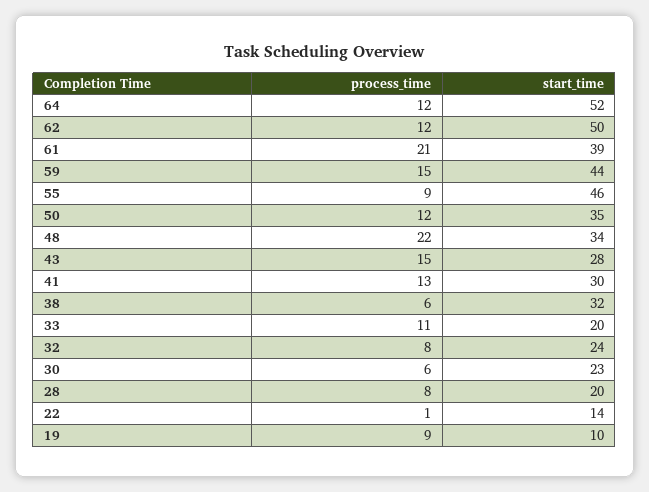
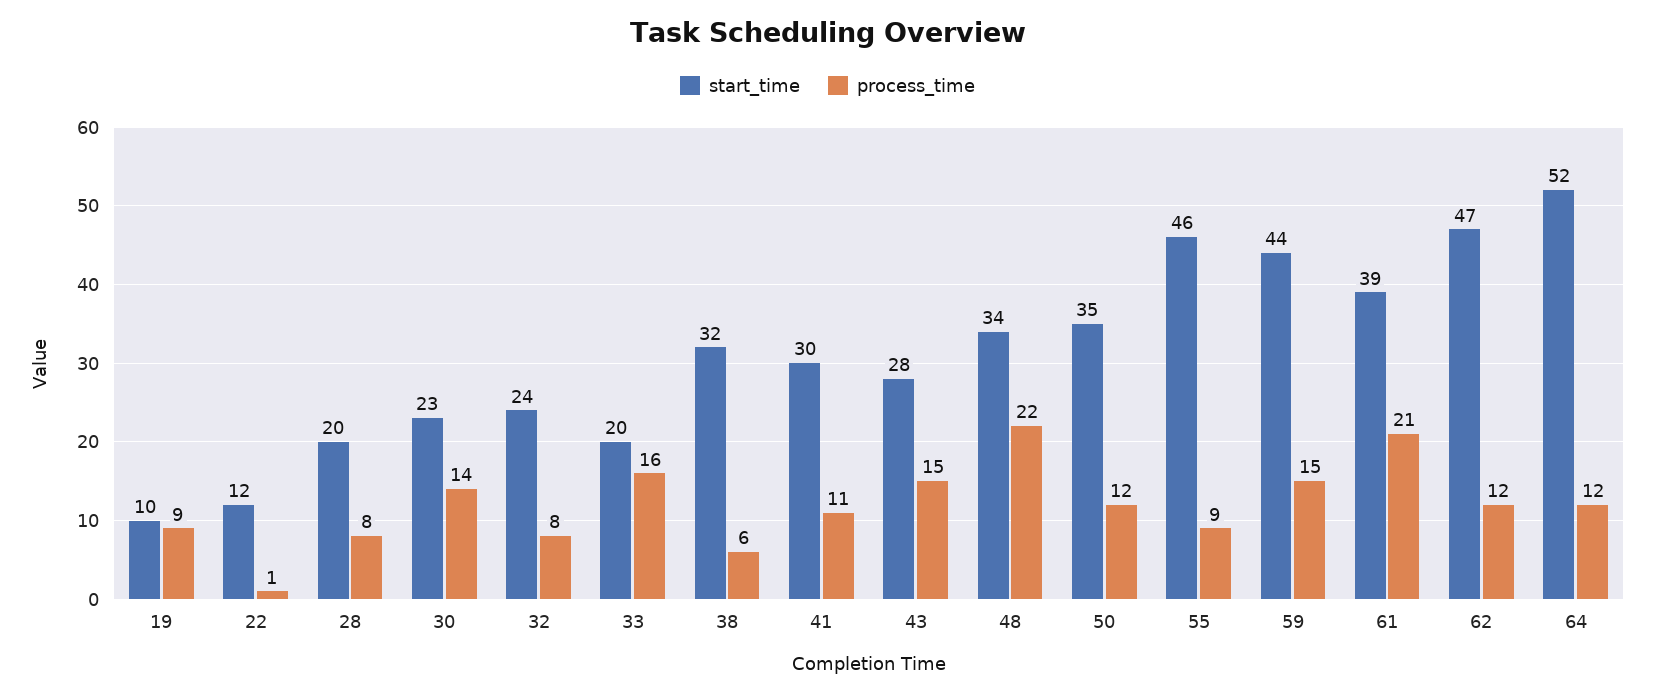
  {
    "process_time": {
      "64": 12,
      "62": 12,
      "61": 21,
      "59": 15,
      "55": 9,
      "50": 12,
      "48": 22,
      "43": 15,
-     "41": 13,
+     "41": 11,
      "38": 6,
-     "33": 11,
+     "33": 16,
      "32": 8,
-     "30": 6,
+     "30": 14,
      "28": 8,
      "22": 1,
      "19": 9
    },
    "start_time": {
      "64": 52,
-     "62": 50,
+     "62": 47,
      "61": 39,
      "59": 44,
      "55": 46,
      "50": 35,
      "48": 34,
      "43": 28,
      "41": 30,
      "38": 32,
      "33": 20,
      "32": 24,
      "30": 23,
      "28": 20,
-     "22": 14,
+     "22": 12,
      "19": 10
    }
  }

